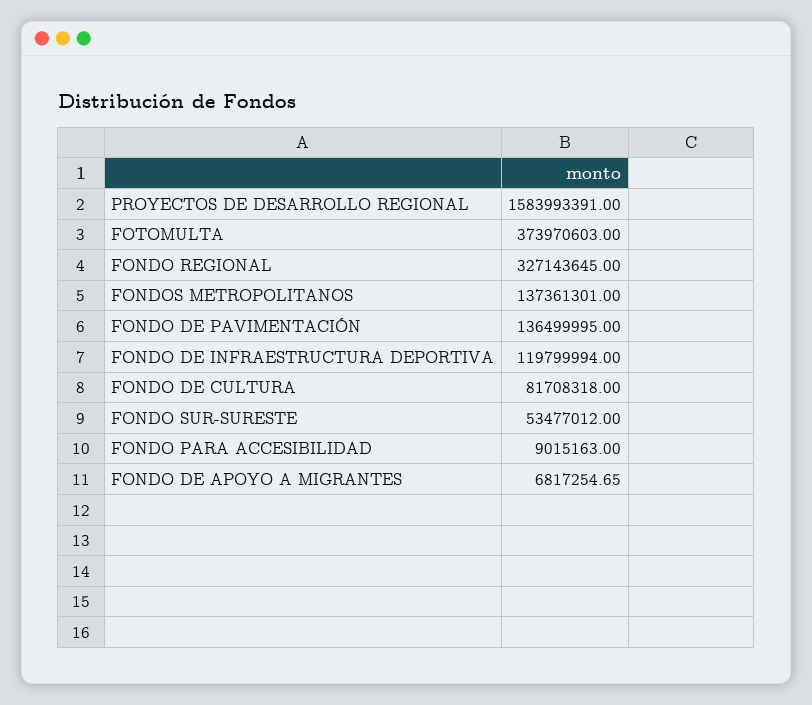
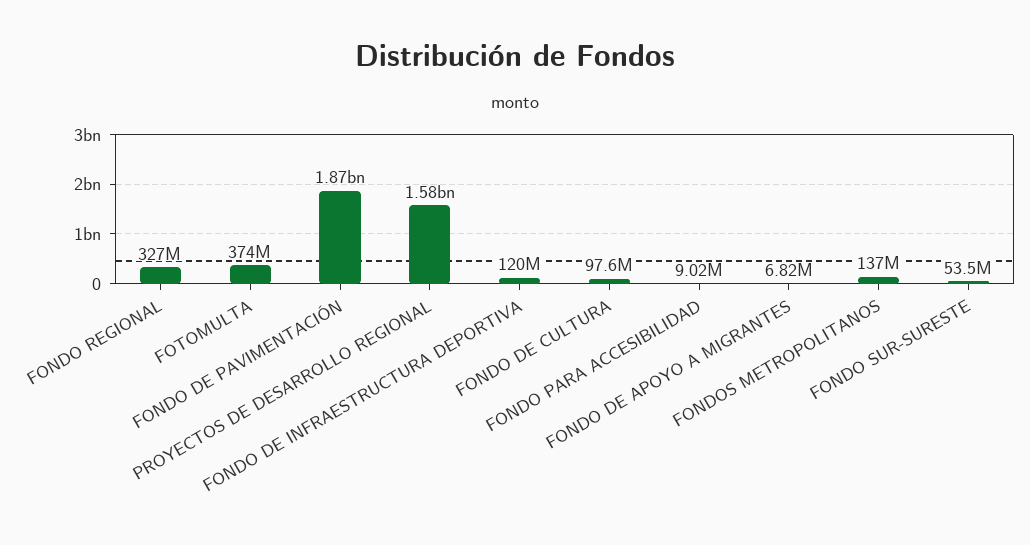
  {
    "PROYECTOS DE DESARROLLO REGIONAL": 1583993391,
    "FOTOMULTA": 373970603,
    "FONDO REGIONAL": 327143645,
    "FONDOS METROPOLITANOS": 137361301,
-   "FONDO DE PAVIMENTACIÓN": 136499995,
+   "FONDO DE PAVIMENTACIÓN": 1870000000,
    "FONDO DE INFRAESTRUCTURA DEPORTIVA": 119799994,
-   "FONDO DE CULTURA": 81708318,
+   "FONDO DE CULTURA": 97600000,
    "FONDO SUR-SURESTE": 53477012,
    "FONDO PARA ACCESIBILIDAD": 9015163,
    "FONDO DE APOYO A MIGRANTES": 6817254.65
  }

